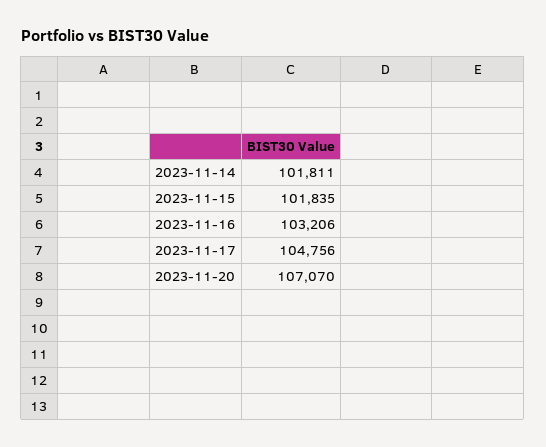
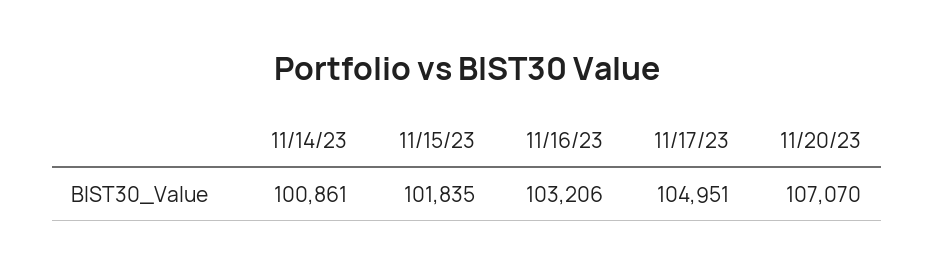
  {
-   "2023-11-14": 101811,
+   "2023-11-14": 100861,
    "2023-11-15": 101835,
    "2023-11-16": 103206,
-   "2023-11-17": 104756,
+   "2023-11-17": 104951,
    "2023-11-20": 107070
  }

